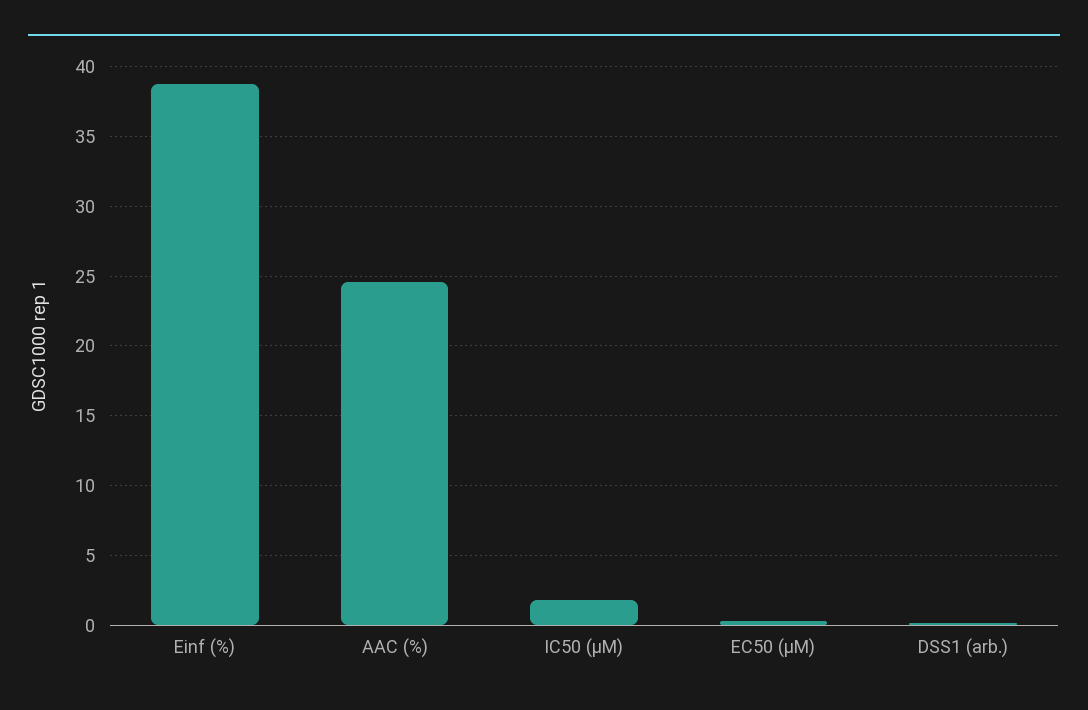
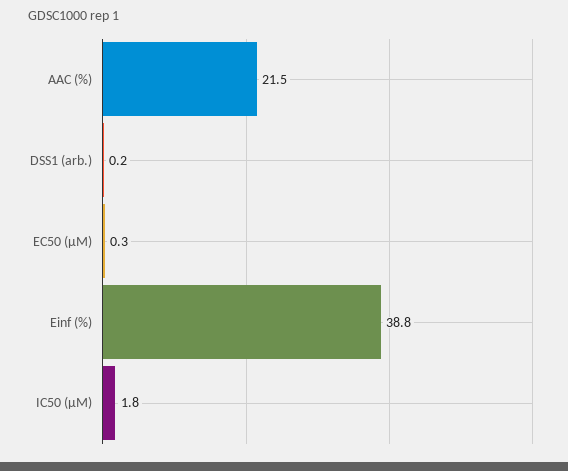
  {
    "Einf (%)": 38.8,
-   "AAC (%)": 24.5,
+   "AAC (%)": 21.5,
    "IC50 (µM)": 1.8,
    "EC50 (µM)": 0.3,
    "DSS1 (arb.)": 0.2
  }

